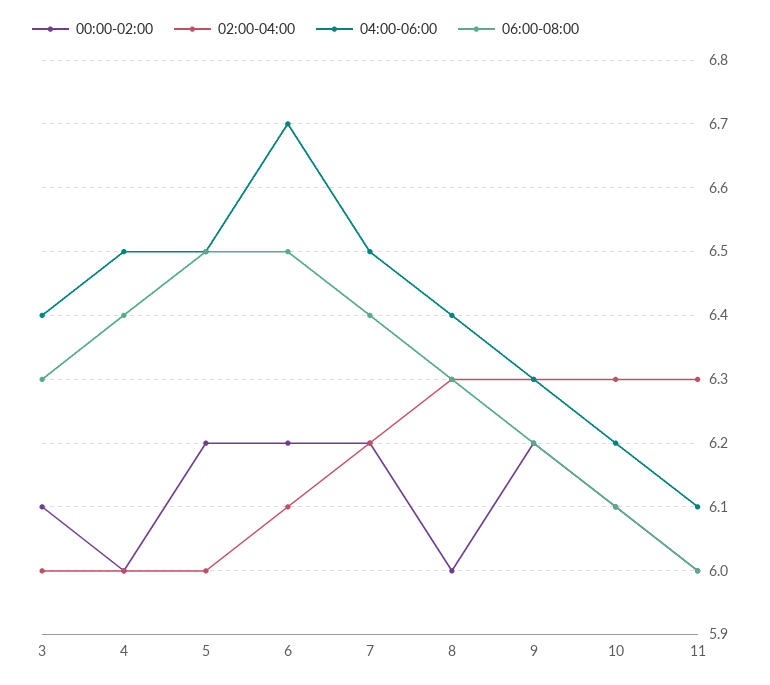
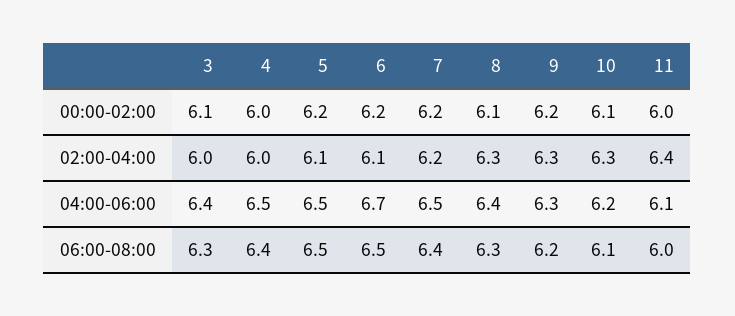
  {
    "00:00-02:00": {
      "3": 6.1,
      "4": 6,
      "5": 6.2,
      "6": 6.2,
      "7": 6.2,
-     "8": 6,
+     "8": 6.1,
      "9": 6.2,
      "10": 6.1,
      "11": 6
    },
    "02:00-04:00": {
      "3": 6,
      "4": 6,
-     "5": 6,
+     "5": 6.1,
      "6": 6.1,
      "7": 6.2,
      "8": 6.3,
      "9": 6.3,
      "10": 6.3,
-     "11": 6.3
+     "11": 6.4
    },
    "04:00-06:00": {
      "3": 6.4,
      "4": 6.5,
      "5": 6.5,
      "6": 6.7,
      "7": 6.5,
      "8": 6.4,
      "9": 6.3,
      "10": 6.2,
      "11": 6.1
    },
    "06:00-08:00": {
      "3": 6.3,
      "4": 6.4,
      "5": 6.5,
      "6": 6.5,
      "7": 6.4,
      "8": 6.3,
      "9": 6.2,
      "10": 6.1,
      "11": 6
    }
  }

